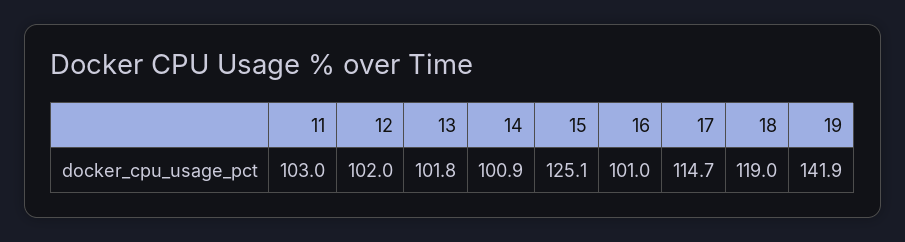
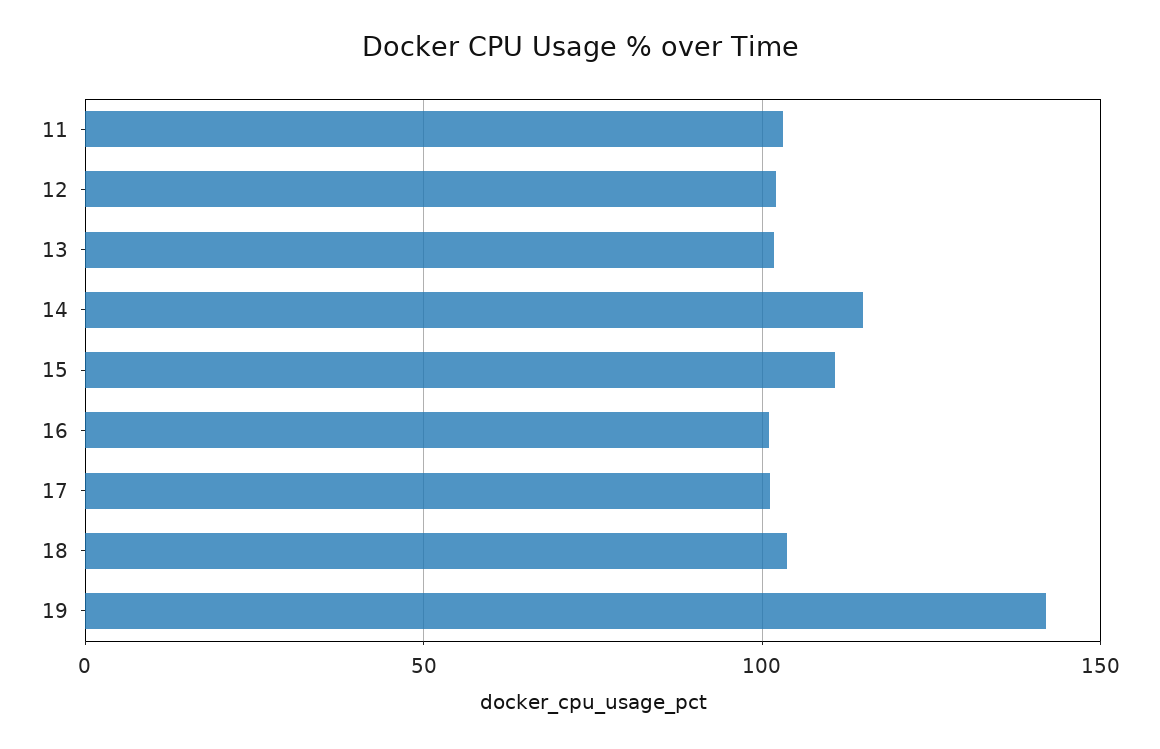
  {
    "11": 103,
    "12": 102,
    "13": 101.8,
-   "14": 100.9,
+   "14": 115,
-   "15": 125.1,
+   "15": 110,
    "16": 101,
-   "17": 114.7,
+   "17": 100,
-   "18": 119,
+   "18": 105,
    "19": 141.9
  }

